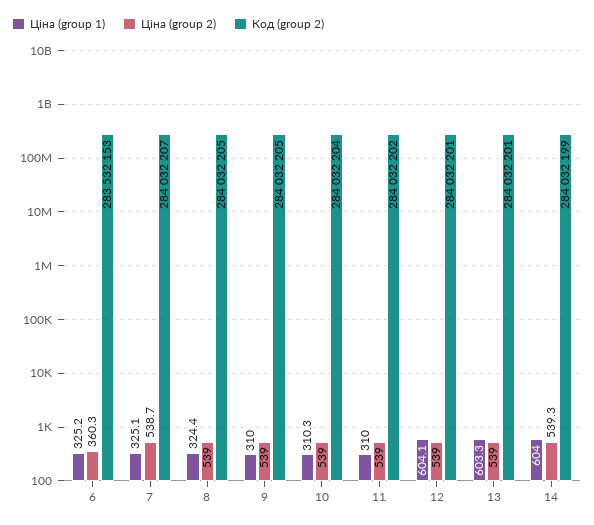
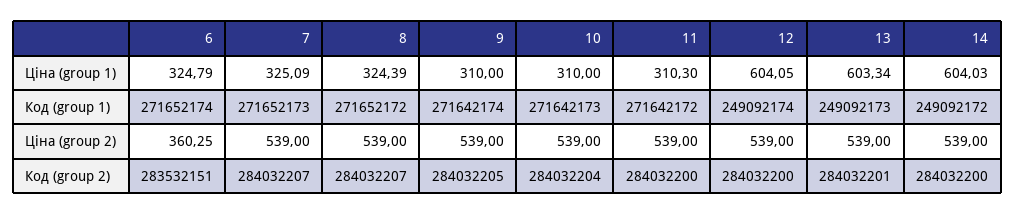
  {
    "Ціна (group 1)": {
-     "6": 325.2,
+     "6": 324.79,
      "7": 325.09,
      "8": 324.39,
      "9": 310,
-     "10": 310.3,
+     "10": 310,
-     "11": 310,
+     "11": 310.3,
      "12": 604.05,
      "13": 603.34,
      "14": 604.03
    },
    "Ціна (group 2)": {
      "6": 360.25,
-     "7": 538.7,
+     "7": 539,
      "8": 539,
      "9": 539,
      "10": 539,
      "11": 539,
      "12": 539,
      "13": 539,
-     "14": 539.3
+     "14": 539
    },
    "Код (group 2)": {
-     "6": 283532153,
+     "6": 283532151,
      "7": 284032207,
-     "8": 284032205,
+     "8": 284032207,
      "9": 284032205,
      "10": 284032204,
-     "11": 284032202,
+     "11": 284032200,
-     "12": 284032201,
+     "12": 284032200,
      "13": 284032201,
-     "14": 284032199
+     "14": 284032200
-   }
+   },
+   "Код (group 1)": {
+     "6": 271652174,
+     "7": 271652173,
+     "8": 271652172,
+     "9": 271642174,
+     "10": 271642173,
+     "11": 271642172,
+     "12": 249092174,
+     "13": 249092173,
+     "14": 249092172
+   }
  }

